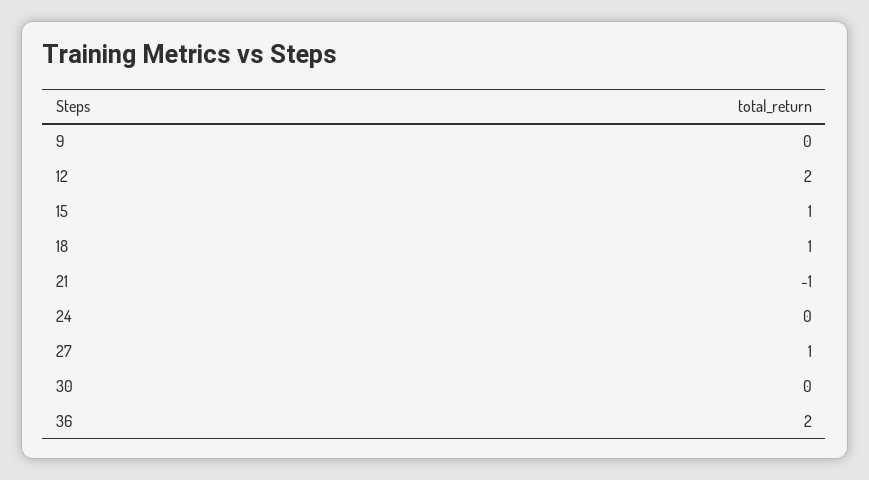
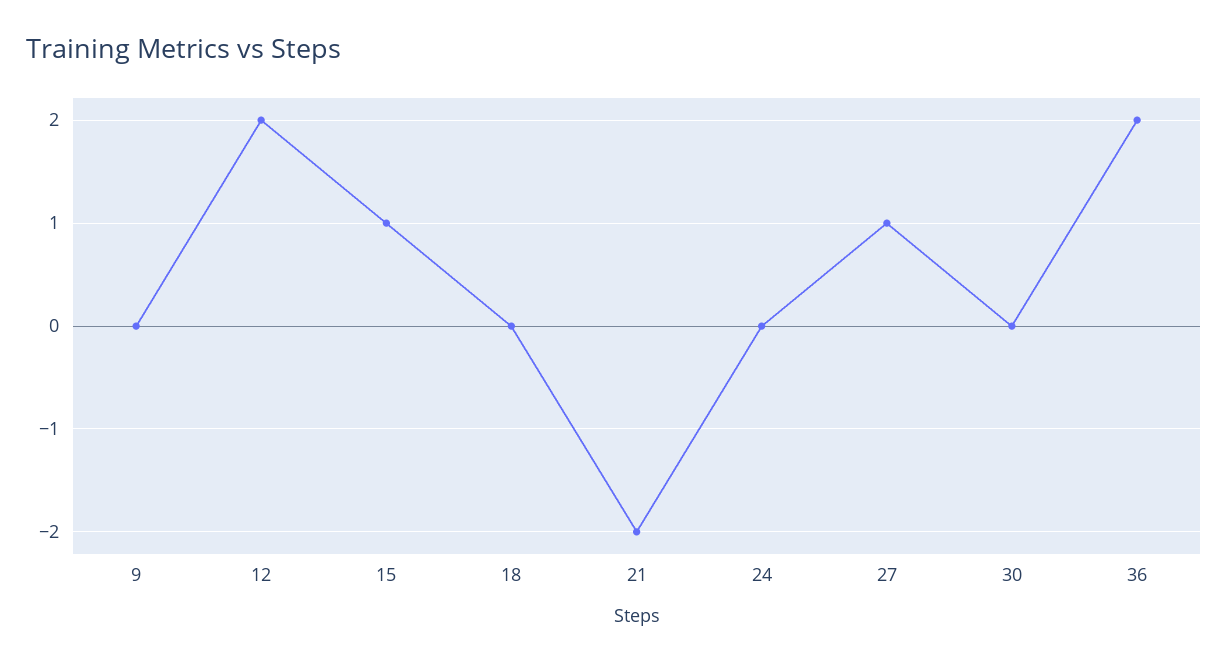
  {
    "9": 0,
    "12": 2,
    "15": 1,
-   "18": 1,
+   "18": 0,
-   "21": -1,
+   "21": -2,
    "24": 0,
    "27": 1,
    "30": 0,
    "36": 2
  }

